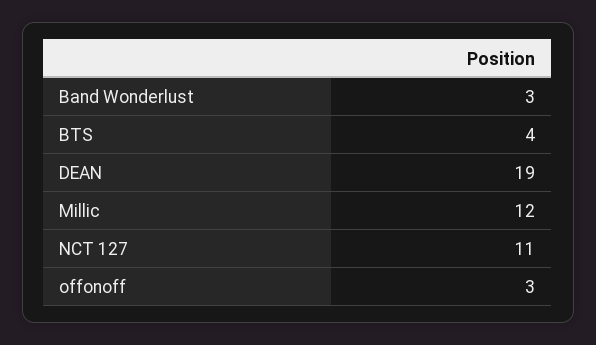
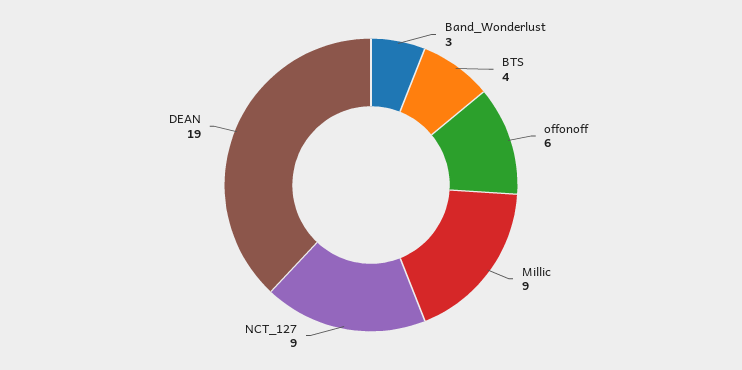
  {
    "Band Wonderlust": 3,
    "BTS": 4,
    "DEAN": 19,
-   "Millic": 12,
+   "Millic": 9,
-   "NCT 127": 11,
+   "NCT 127": 9,
-   "offonoff": 3
+   "offonoff": 6
  }

